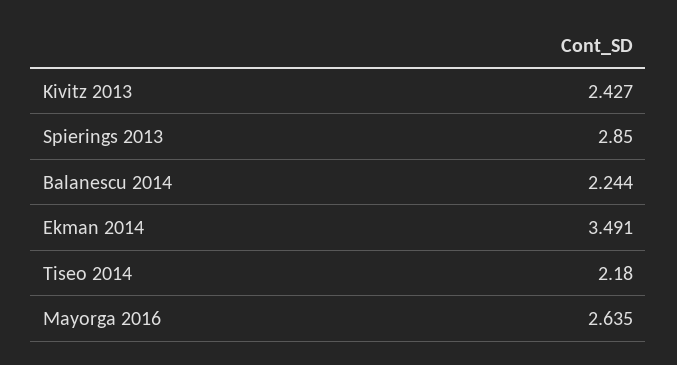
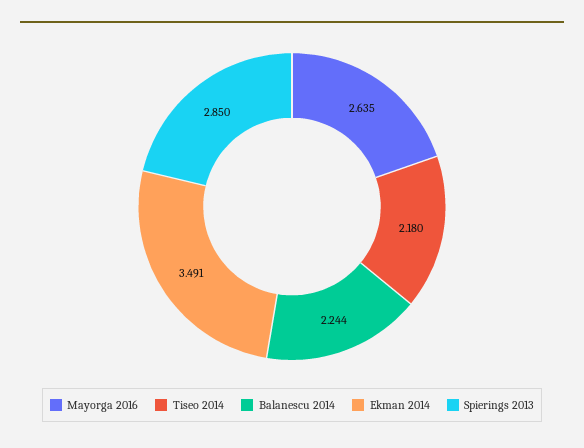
  {
-   "Kivitz 2013": 2.427,
    "Spierings 2013": 2.85,
    "Balanescu 2014": 2.244,
    "Ekman 2014": 3.491,
    "Tiseo 2014": 2.18,
    "Mayorga 2016": 2.635
  }

